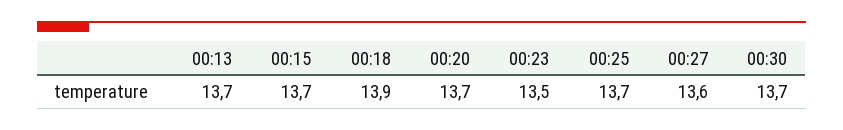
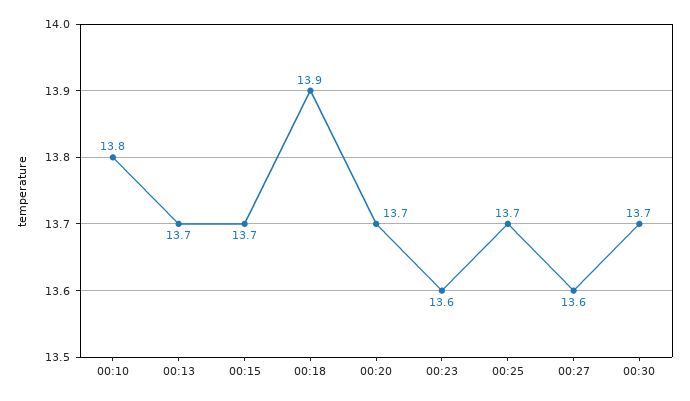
  {
    "00:13": 13.7,
    "00:15": 13.7,
    "00:18": 13.9,
    "00:20": 13.7,
-   "00:23": 13.5,
+   "00:23": 13.6,
    "00:25": 13.7,
    "00:27": 13.6,
-   "00:30": 13.7
+   "00:30": 13.7,
+   "00:10": 13.8
  }

